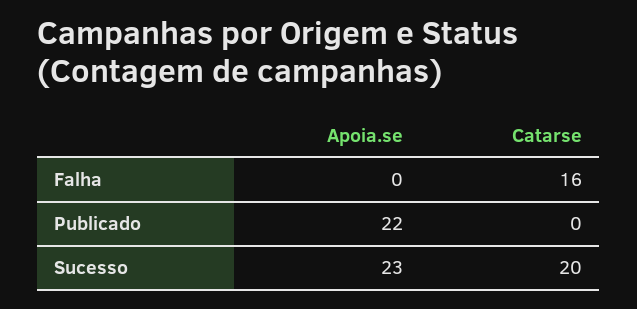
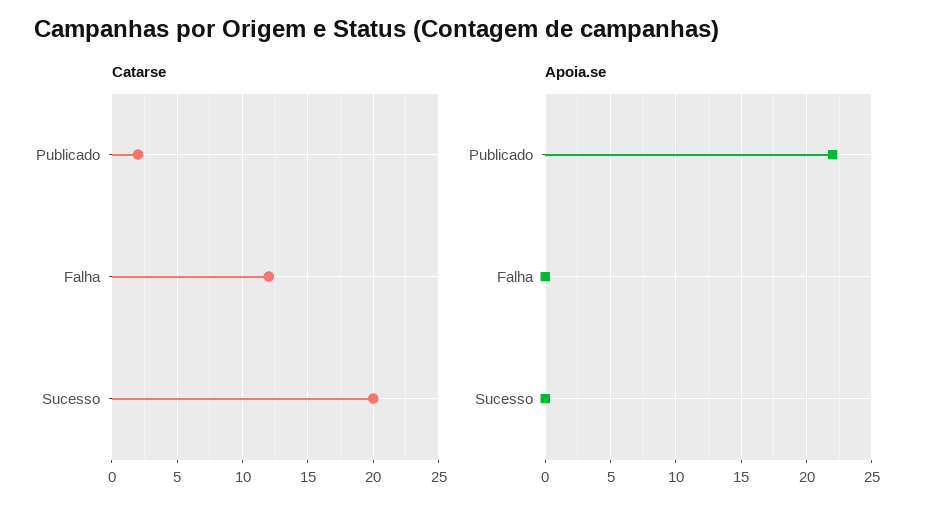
  {
    "Apoia.se": {
      "Falha": 0,
      "Publicado": 22,
-     "Sucesso": 23
+     "Sucesso": 0
    },
    "Catarse": {
-     "Falha": 16,
+     "Falha": 12,
-     "Publicado": 0,
+     "Publicado": 2,
      "Sucesso": 20
    }
  }

